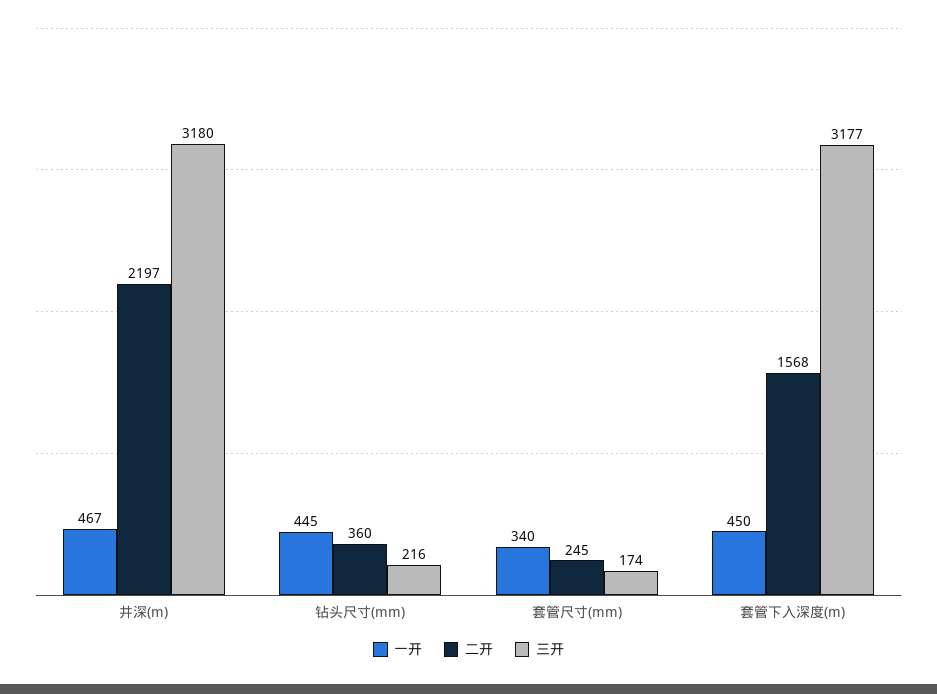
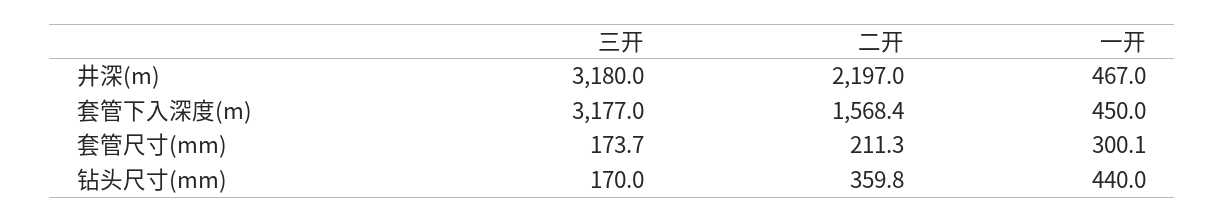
  {
    "一开": {
      "井深(m)": 467,
-     "钻头尺寸(mm)": 445,
+     "钻头尺寸(mm)": 440,
-     "套管尺寸(mm)": 340,
+     "套管尺寸(mm)": 300.1,
      "套管下入深度(m)": 450
    },
    "二开": {
      "井深(m)": 2197,
      "钻头尺寸(mm)": 359.8,
-     "套管尺寸(mm)": 245,
+     "套管尺寸(mm)": 211.3,
      "套管下入深度(m)": 1568.4
    },
    "三开": {
      "井深(m)": 3180,
-     "钻头尺寸(mm)": 216,
+     "钻头尺寸(mm)": 170,
      "套管尺寸(mm)": 173.7,
      "套管下入深度(m)": 3177
    }
  }

